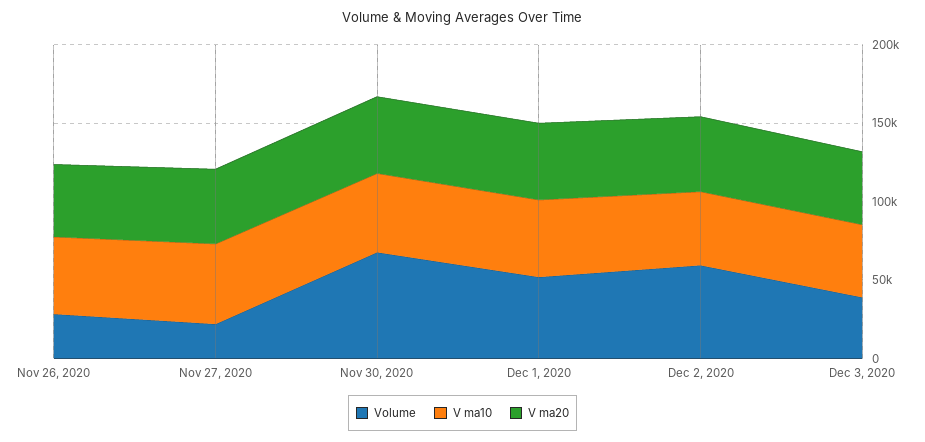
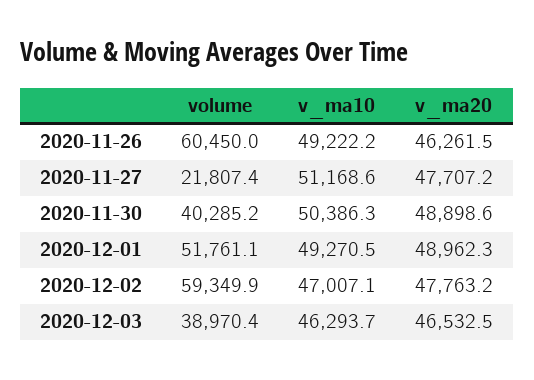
  {
    "Volume": {
-     "Nov 26, 2020": 30000,
+     "Nov 26, 2020": 60450,
      "Nov 27, 2020": 21807.4,
-     "Nov 30, 2020": 70000,
+     "Nov 30, 2020": 40285.2,
      "Dec 1, 2020": 51761.1,
      "Dec 2, 2020": 59349.9,
      "Dec 3, 2020": 38970.4
    },
    "V ma10": {
      "Nov 26, 2020": 49222.2,
      "Nov 27, 2020": 51168.6,
      "Nov 30, 2020": 50386.3,
      "Dec 1, 2020": 49270.5,
      "Dec 2, 2020": 47007.1,
      "Dec 3, 2020": 46293.7
    },
    "V ma20": {
      "Nov 26, 2020": 46261.5,
      "Nov 27, 2020": 47707.2,
      "Nov 30, 2020": 48898.6,
      "Dec 1, 2020": 48962.3,
      "Dec 2, 2020": 47763.2,
      "Dec 3, 2020": 46532.5
    }
  }

